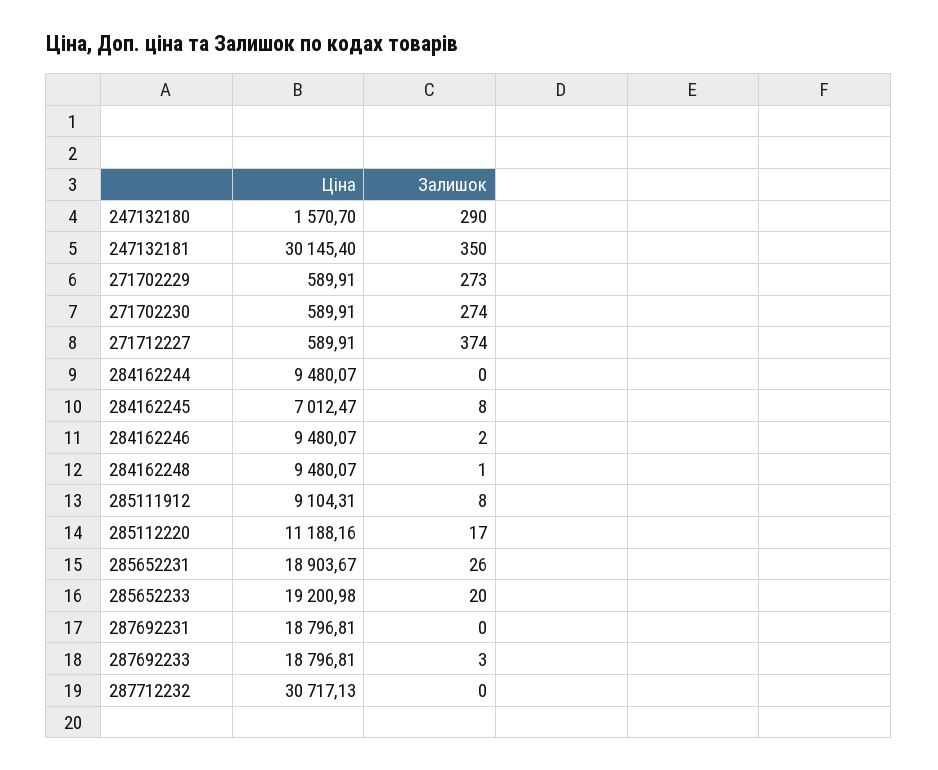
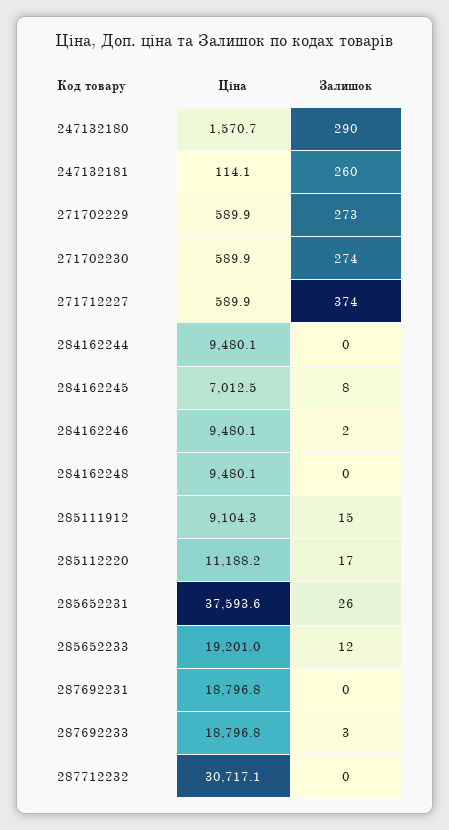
  {
    "Ціна": {
      "247132180": 1570.7,
-     "247132181": 30145.4,
+     "247132181": 114.1,
      "271702229": 589.91,
      "271702230": 589.91,
      "271712227": 589.91,
      "284162244": 9480.07,
      "284162245": 7012.47,
      "284162246": 9480.07,
      "284162248": 9480.07,
      "285111912": 9104.31,
      "285112220": 11188.16,
-     "285652231": 18903.67,
+     "285652231": 37593.6,
      "285652233": 19200.98,
      "287692231": 18796.81,
      "287692233": 18796.81,
      "287712232": 30717.13
    },
    "Залишок": {
      "247132180": 290,
-     "247132181": 350,
+     "247132181": 260,
      "271702229": 273,
      "271702230": 274,
      "271712227": 374,
      "284162244": 0,
      "284162245": 8,
      "284162246": 2,
-     "284162248": 1,
+     "284162248": 0,
-     "285111912": 8,
+     "285111912": 15,
      "285112220": 17,
      "285652231": 26,
-     "285652233": 20,
+     "285652233": 12,
      "287692231": 0,
      "287692233": 3,
      "287712232": 0
    }
  }

